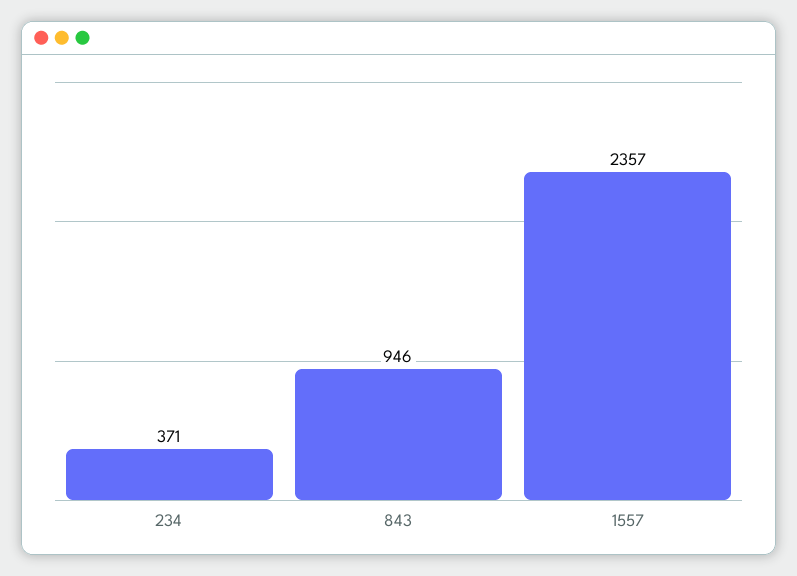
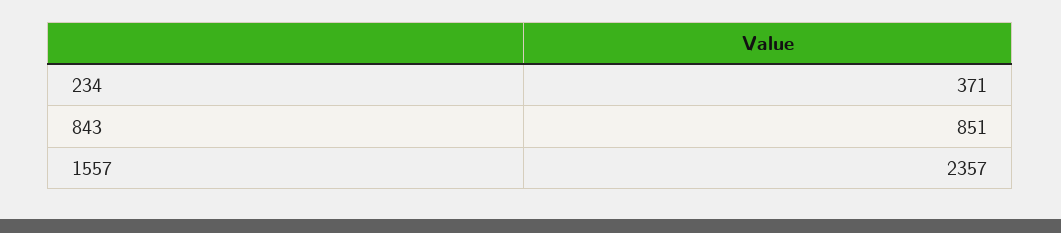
  {
    "234": 371,
-   "843": 946,
+   "843": 851,
    "1557": 2357
  }

